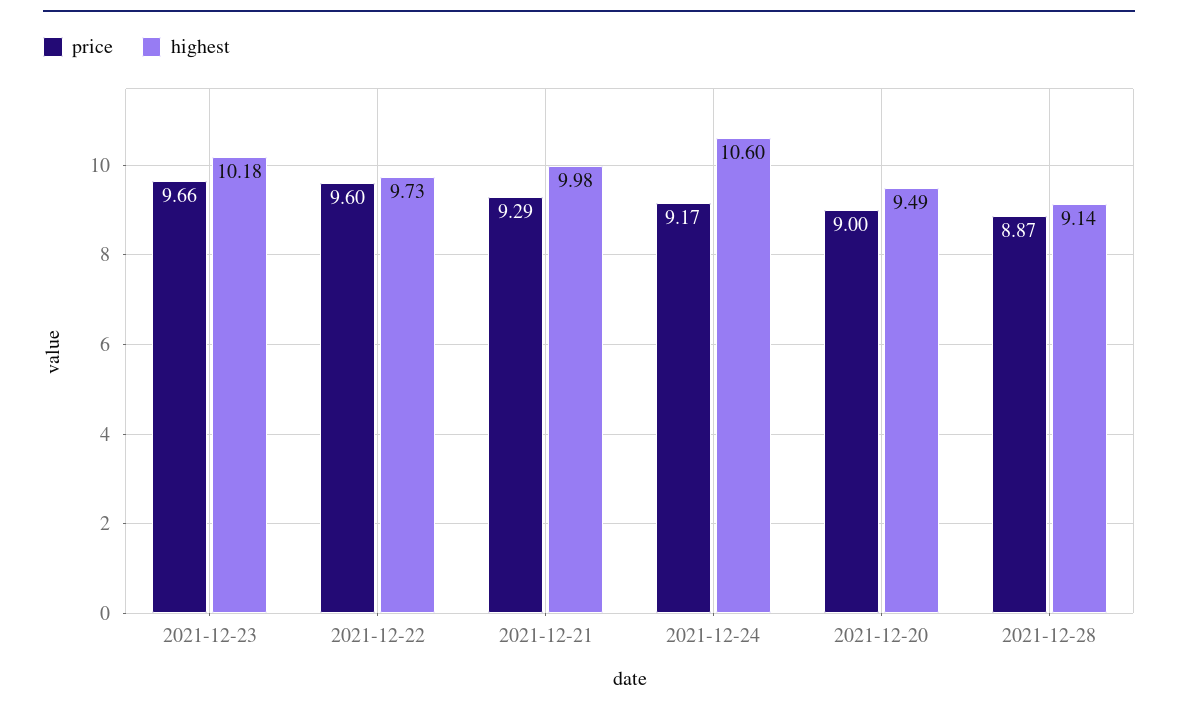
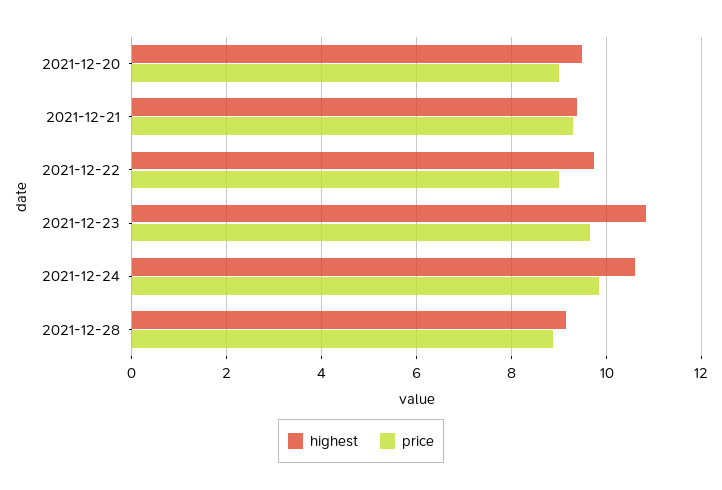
  {
    "price": {
      "2021-12-23": 9.66,
-     "2021-12-22": 9.6,
+     "2021-12-22": 9,
      "2021-12-21": 9.29,
-     "2021-12-24": 9.17,
+     "2021-12-24": 9.8,
      "2021-12-20": 9,
      "2021-12-28": 8.87
    },
    "highest": {
-     "2021-12-23": 10.18,
+     "2021-12-23": 10.8,
      "2021-12-22": 9.73,
-     "2021-12-21": 9.98,
+     "2021-12-21": 9.4,
      "2021-12-24": 10.6,
      "2021-12-20": 9.49,
      "2021-12-28": 9.14
    }
  }

